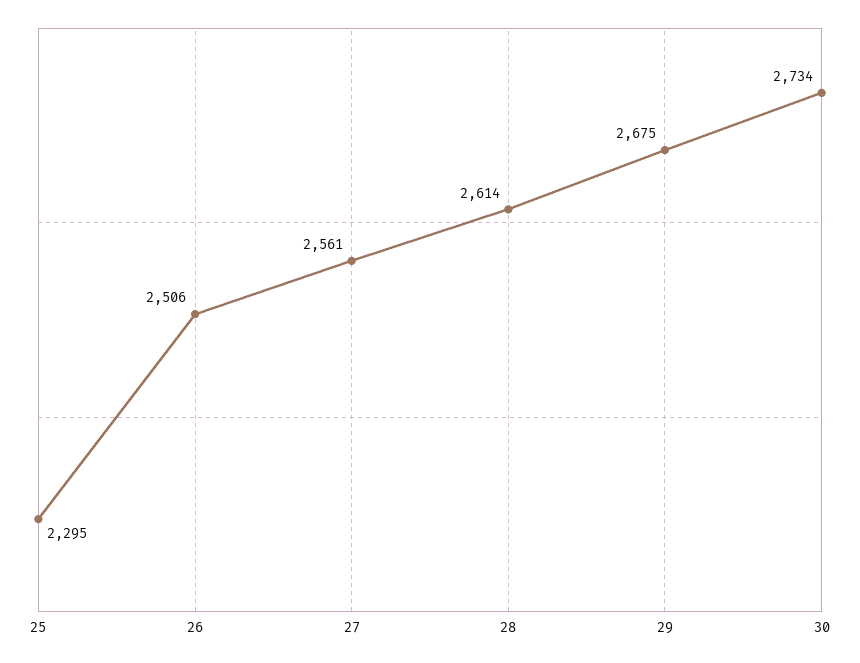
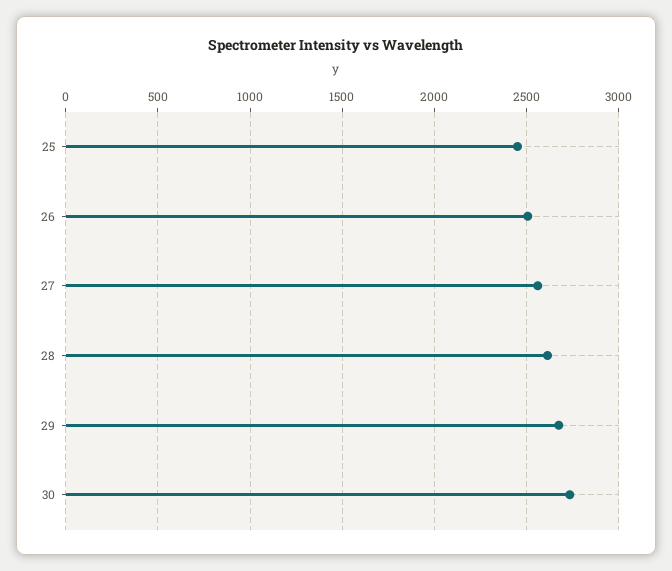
  {
-   "25": 2295,
+   "25": 2450,
    "26": 2506,
    "27": 2561,
    "28": 2614,
    "29": 2675,
    "30": 2734
  }

